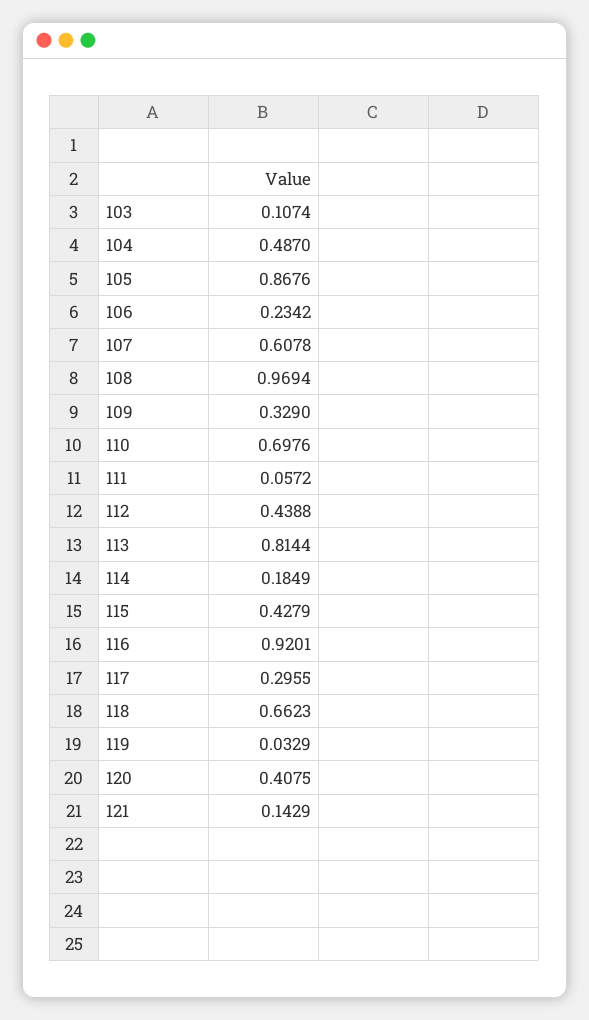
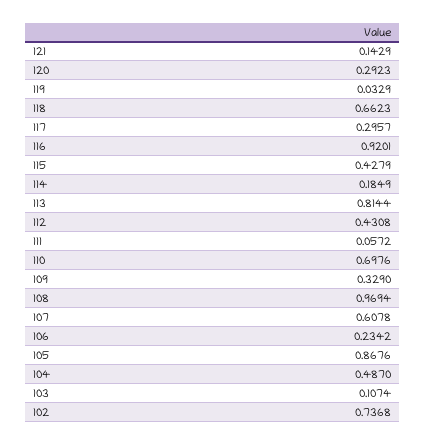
  {
    "103": 0.1074,
    "104": 0.487,
    "105": 0.8676,
    "106": 0.2342,
    "107": 0.6078,
    "108": 0.9694,
    "109": 0.329,
    "110": 0.6976,
    "111": 0.0572,
-   "112": 0.4388,
+   "112": 0.4308,
    "113": 0.8144,
    "114": 0.1849,
    "115": 0.4279,
    "116": 0.9201,
-   "117": 0.2955,
+   "117": 0.2957,
    "118": 0.6623,
    "119": 0.0329,
-   "120": 0.4075,
+   "120": 0.2923,
-   "121": 0.1429
+   "121": 0.1429,
+   "102": 0.7368
  }

